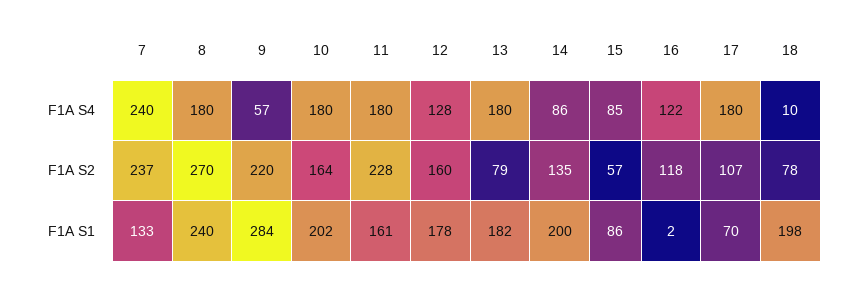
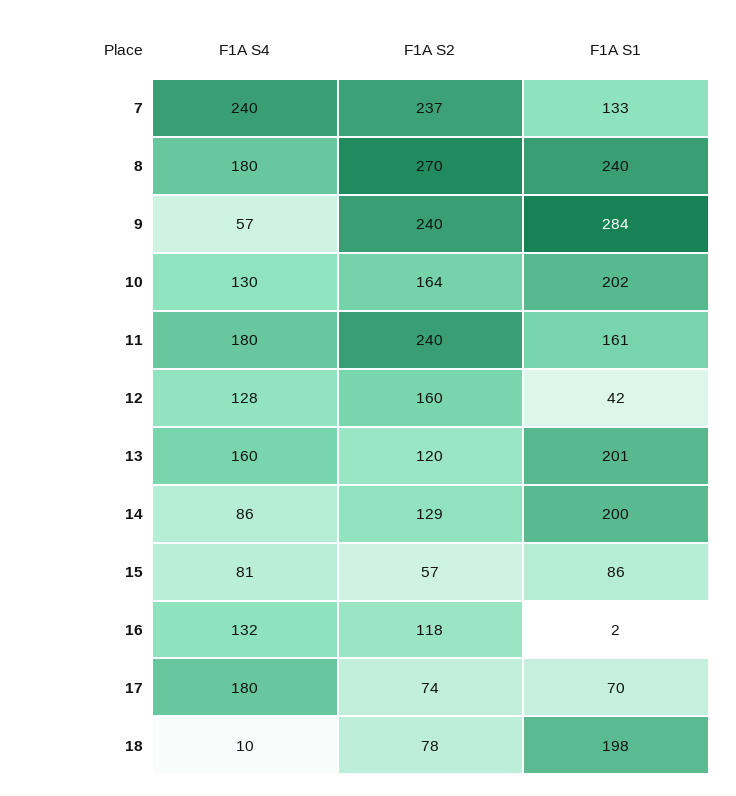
  {
    "7": {
      "F1A S4": 240,
      "F1A S2": 237,
      "F1A S1": 133
    },
    "8": {
      "F1A S4": 180,
      "F1A S2": 270,
      "F1A S1": 240
    },
    "9": {
      "F1A S4": 57,
-     "F1A S2": 220,
+     "F1A S2": 240,
      "F1A S1": 284
    },
    "10": {
-     "F1A S4": 180,
+     "F1A S4": 130,
      "F1A S2": 164,
      "F1A S1": 202
    },
    "11": {
      "F1A S4": 180,
-     "F1A S2": 228,
+     "F1A S2": 240,
      "F1A S1": 161
    },
    "12": {
      "F1A S4": 128,
      "F1A S2": 160,
-     "F1A S1": 178
+     "F1A S1": 42
    },
    "13": {
-     "F1A S4": 180,
+     "F1A S4": 160,
-     "F1A S2": 79,
+     "F1A S2": 120,
-     "F1A S1": 182
+     "F1A S1": 201
    },
    "14": {
      "F1A S4": 86,
-     "F1A S2": 135,
+     "F1A S2": 129,
      "F1A S1": 200
    },
    "15": {
-     "F1A S4": 85,
+     "F1A S4": 81,
      "F1A S2": 57,
      "F1A S1": 86
    },
    "16": {
-     "F1A S4": 122,
+     "F1A S4": 132,
      "F1A S2": 118,
      "F1A S1": 2
    },
    "17": {
      "F1A S4": 180,
-     "F1A S2": 107,
+     "F1A S2": 74,
      "F1A S1": 70
    },
    "18": {
      "F1A S4": 10,
      "F1A S2": 78,
      "F1A S1": 198
    }
  }

